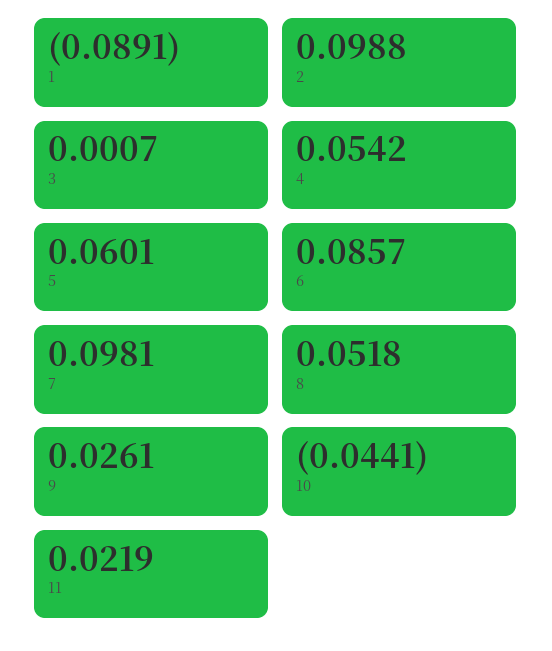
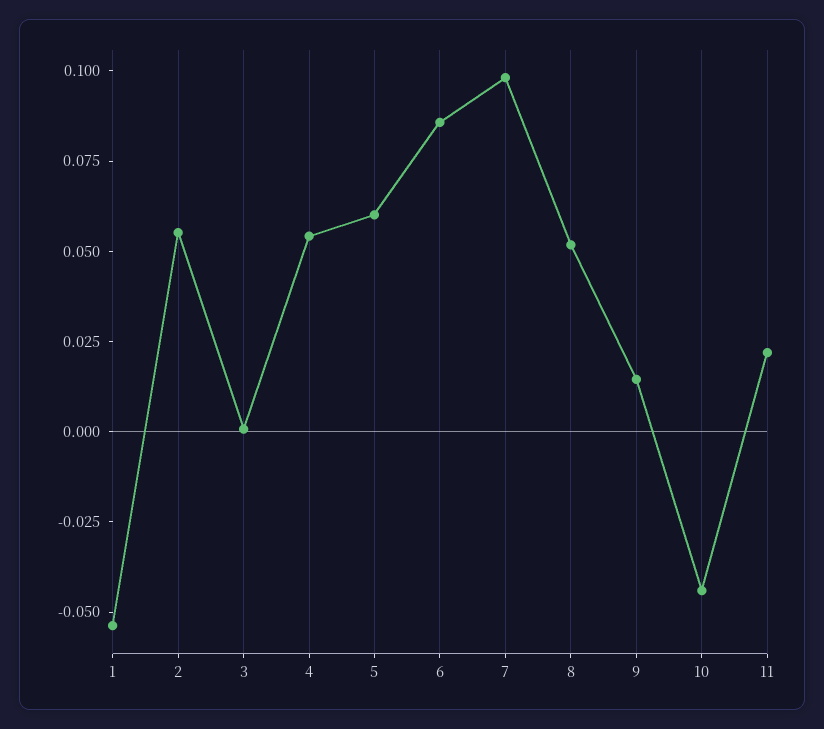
  {
-   "1": -0.0891,
+   "1": -0.055,
-   "2": 0.0988,
+   "2": 0.055,
    "3": 0.0007,
    "4": 0.0542,
    "5": 0.0601,
    "6": 0.0857,
    "7": 0.0981,
    "8": 0.0518,
-   "9": 0.0261,
+   "9": 0.015,
    "10": -0.0441,
    "11": 0.0219
  }

